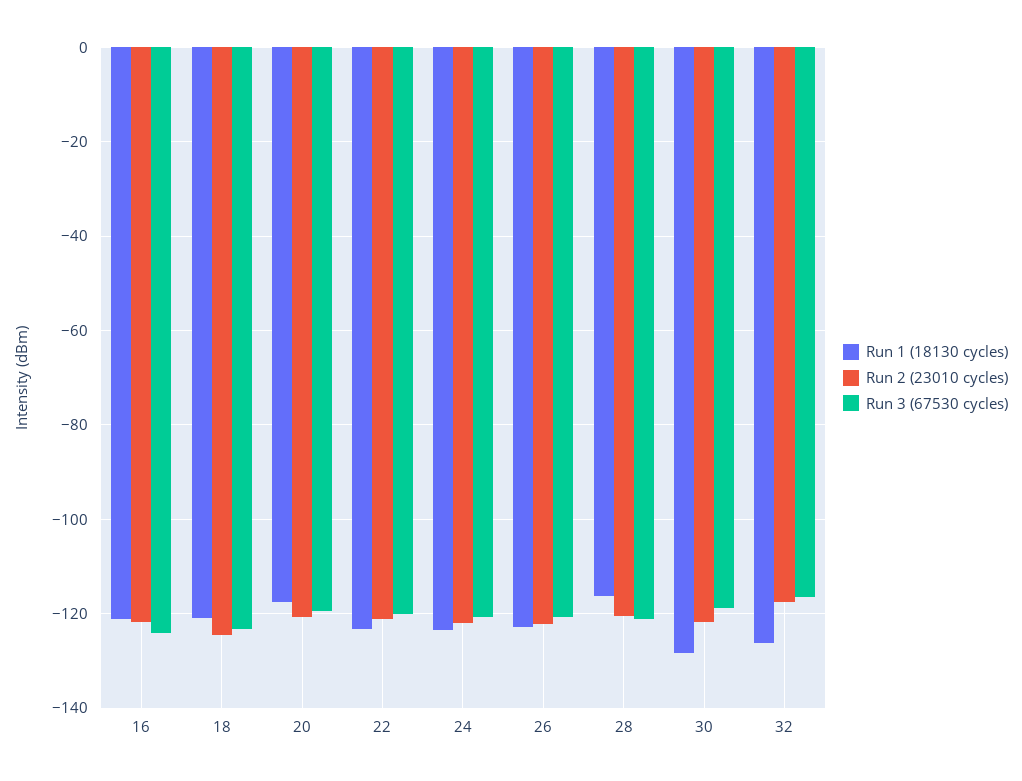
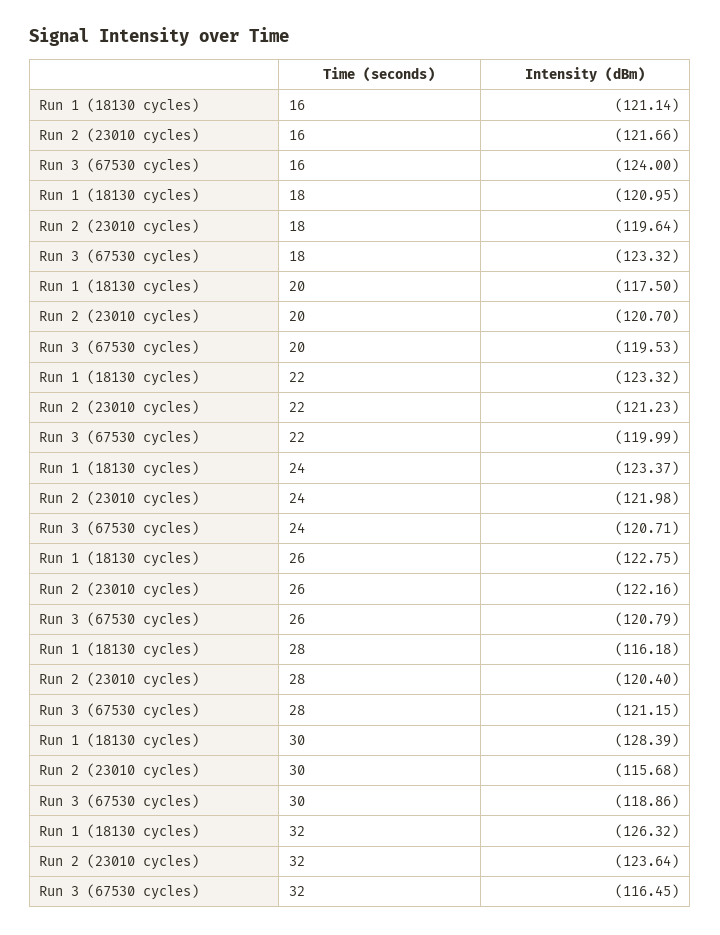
  {
    "Run 1 (18130 cycles)": {
      "16": -121.14,
      "18": -120.95,
      "20": -117.5,
      "22": -123.32,
      "24": -123.37,
      "26": -122.75,
      "28": -116.18,
      "30": -128.39,
      "32": -126.32
    },
    "Run 2 (23010 cycles)": {
      "16": -121.66,
-     "18": -124,
+     "18": -119.64,
      "20": -120.7,
      "22": -121.23,
      "24": -121.98,
      "26": -122.16,
      "28": -120.4,
-     "30": -122,
+     "30": -115.68,
-     "32": -118
+     "32": -123.64
    },
    "Run 3 (67530 cycles)": {
      "16": -124,
      "18": -123.32,
      "20": -119.53,
      "22": -119.99,
      "24": -120.71,
      "26": -120.79,
      "28": -121.15,
      "30": -118.86,
      "32": -116.45
    }
  }

